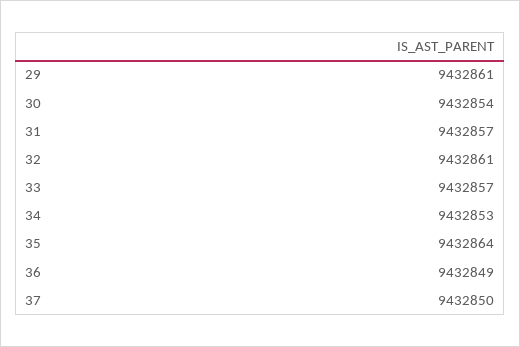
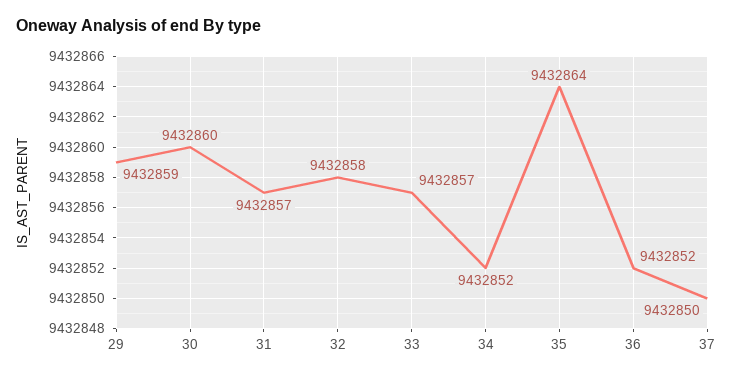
  {
-   "29": 9432861,
+   "29": 9432859,
-   "30": 9432854,
+   "30": 9432860,
    "31": 9432857,
-   "32": 9432861,
+   "32": 9432858,
    "33": 9432857,
-   "34": 9432853,
+   "34": 9432852,
    "35": 9432864,
-   "36": 9432849,
+   "36": 9432852,
    "37": 9432850
  }

